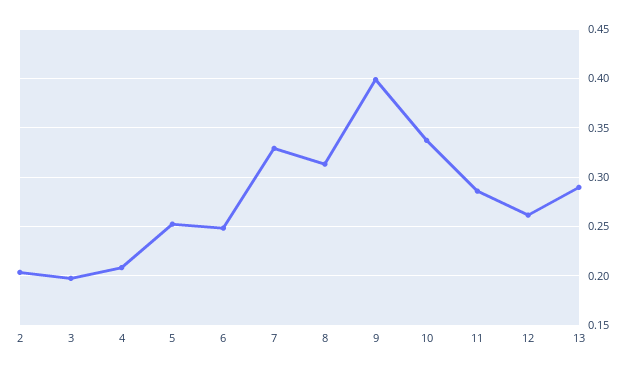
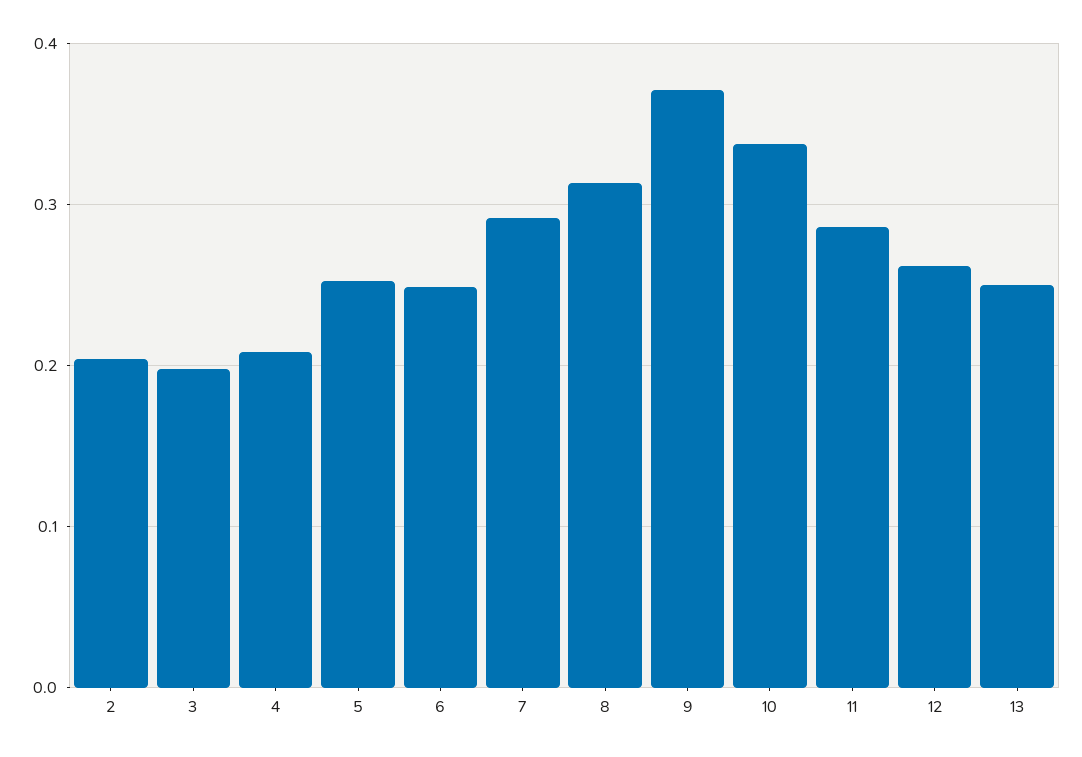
  {
    "2": 0.2,
    "3": 0.2,
    "4": 0.21,
    "5": 0.25,
    "6": 0.25,
-   "7": 0.33,
+   "7": 0.29,
    "8": 0.31,
-   "9": 0.4,
+   "9": 0.37,
    "10": 0.34,
    "11": 0.29,
    "12": 0.26,
-   "13": 0.29
+   "13": 0.25
  }

